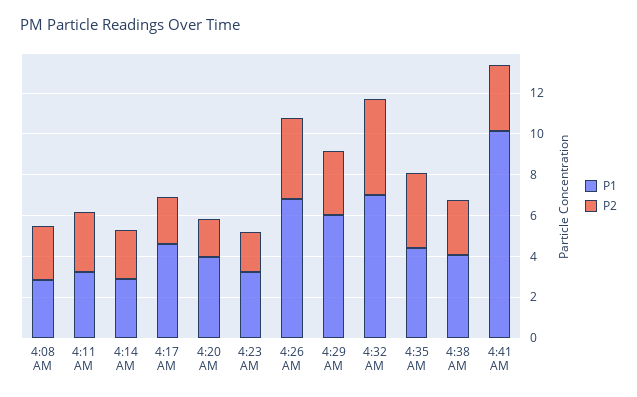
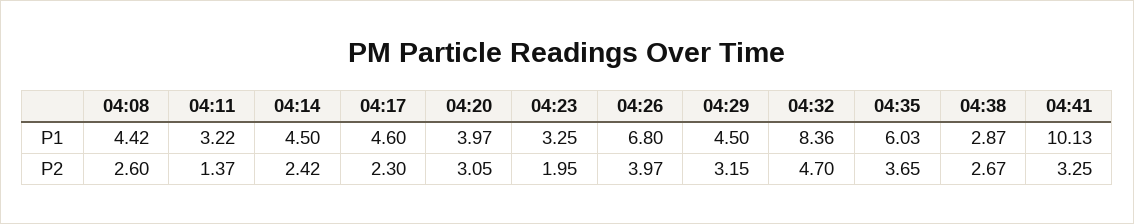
  {
    "P1": {
-     "4:08 AM": 3,
+     "4:08 AM": 4.42,
      "4:11 AM": 3.22,
-     "4:14 AM": 3,
+     "4:14 AM": 4.5,
      "4:17 AM": 4.6,
      "4:20 AM": 3.97,
      "4:23 AM": 3.25,
      "4:26 AM": 6.8,
-     "4:29 AM": 6,
+     "4:29 AM": 4.5,
-     "4:32 AM": 7,
+     "4:32 AM": 8.36,
-     "4:35 AM": 4.5,
+     "4:35 AM": 6.03,
-     "4:38 AM": 4,
+     "4:38 AM": 2.87,
      "4:41 AM": 10.13
    },
    "P2": {
      "4:08 AM": 2.6,
-     "4:11 AM": 3,
+     "4:11 AM": 1.37,
      "4:14 AM": 2.42,
      "4:17 AM": 2.3,
-     "4:20 AM": 2,
+     "4:20 AM": 3.05,
      "4:23 AM": 1.95,
      "4:26 AM": 3.97,
      "4:29 AM": 3.15,
      "4:32 AM": 4.7,
      "4:35 AM": 3.65,
      "4:38 AM": 2.67,
      "4:41 AM": 3.25
    }
  }

